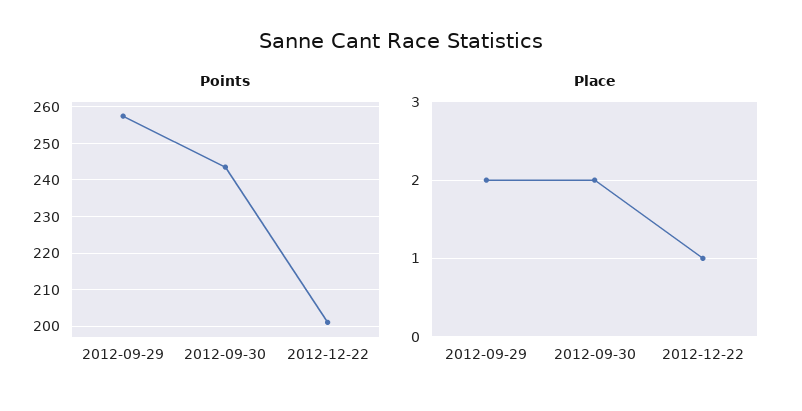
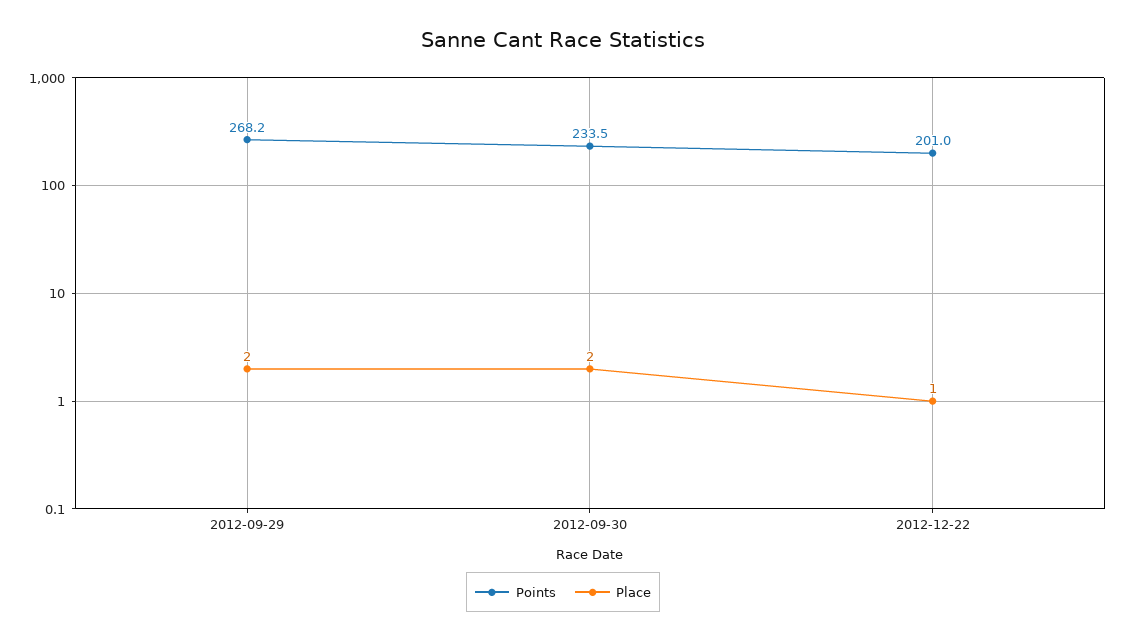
  {
    "Points": {
-     "2012-09-29": 258,
+     "2012-09-29": 268.2,
-     "2012-09-30": 244,
+     "2012-09-30": 233.5,
      "2012-12-22": 201
    },
    "Place": {
      "2012-09-29": 2,
      "2012-09-30": 2,
      "2012-12-22": 1
    }
  }

